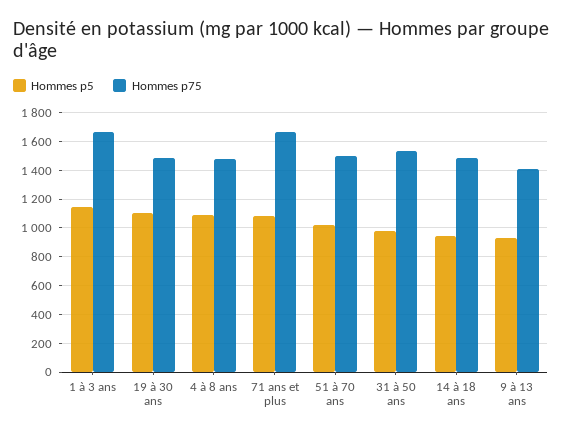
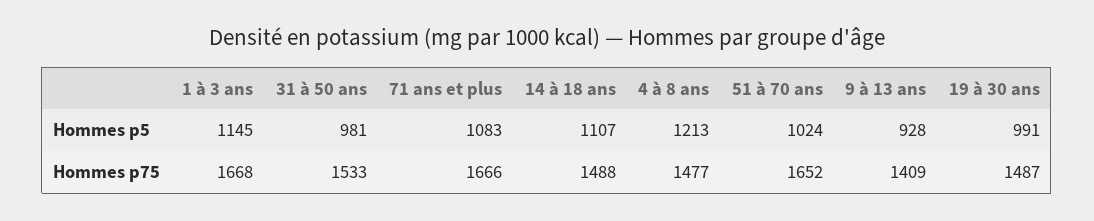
  {
    "Hommes p5": {
      "1 à 3 ans": 1145,
-     "19 à 30 ans": 1100,
+     "19 à 30 ans": 991,
-     "4 à 8 ans": 1100,
+     "4 à 8 ans": 1213,
      "71 ans et plus": 1083,
      "51 à 70 ans": 1024,
      "31 à 50 ans": 981,
-     "14 à 18 ans": 950,
+     "14 à 18 ans": 1107,
      "9 à 13 ans": 928
    },
    "Hommes p75": {
      "1 à 3 ans": 1668,
      "19 à 30 ans": 1487,
      "4 à 8 ans": 1477,
      "71 ans et plus": 1666,
-     "51 à 70 ans": 1500,
+     "51 à 70 ans": 1652,
      "31 à 50 ans": 1533,
      "14 à 18 ans": 1488,
      "9 à 13 ans": 1409
    }
  }

